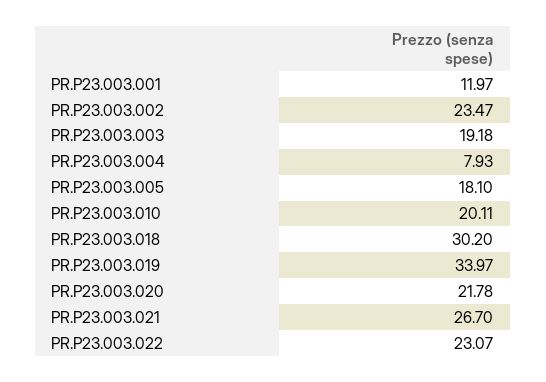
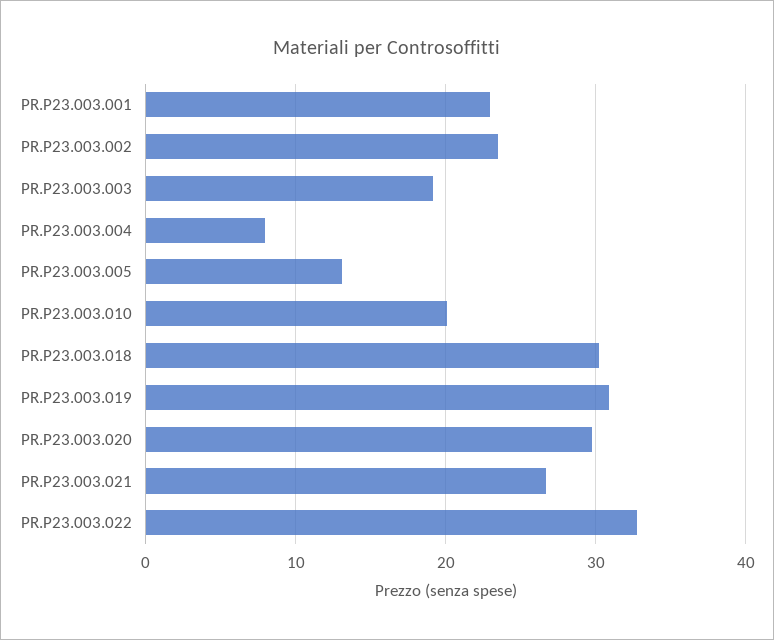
  {
-   "PR.P23.003.001": 11.97,
+   "PR.P23.003.001": 23,
    "PR.P23.003.002": 23.47,
    "PR.P23.003.003": 19.18,
    "PR.P23.003.004": 7.93,
-   "PR.P23.003.005": 18.1,
+   "PR.P23.003.005": 13,
    "PR.P23.003.010": 20.11,
    "PR.P23.003.018": 30.2,
-   "PR.P23.003.019": 33.97,
+   "PR.P23.003.019": 31,
-   "PR.P23.003.020": 21.78,
+   "PR.P23.003.020": 30,
    "PR.P23.003.021": 26.7,
-   "PR.P23.003.022": 23.07
+   "PR.P23.003.022": 33
  }

